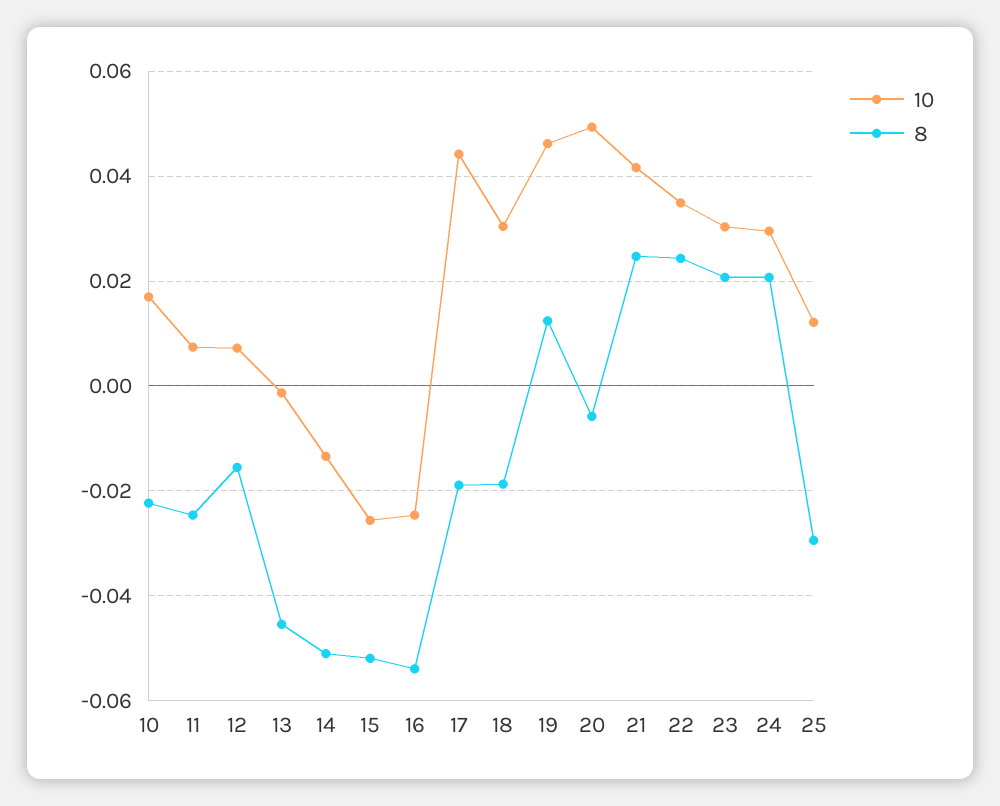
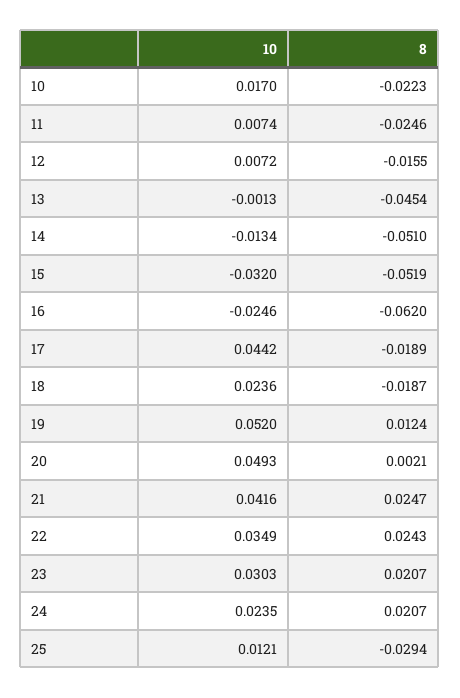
  {
    "10": {
      "10": 0.017,
      "11": 0.0074,
      "12": 0.0072,
      "13": -0.0013,
      "14": -0.0134,
-     "15": -0.026,
+     "15": -0.032,
      "16": -0.0246,
      "17": 0.0442,
-     "18": 0.03,
+     "18": 0.0236,
-     "19": 0.046,
+     "19": 0.052,
      "20": 0.0493,
      "21": 0.0416,
      "22": 0.0349,
      "23": 0.0303,
-     "24": 0.03,
+     "24": 0.0235,
      "25": 0.0121
    },
    "8": {
      "10": -0.0223,
      "11": -0.0246,
      "12": -0.0155,
      "13": -0.0454,
      "14": -0.051,
      "15": -0.0519,
-     "16": -0.054,
+     "16": -0.062,
      "17": -0.0189,
      "18": -0.0187,
      "19": 0.0124,
-     "20": -0.006,
+     "20": 0.0021,
      "21": 0.0247,
      "22": 0.0243,
      "23": 0.0207,
      "24": 0.0207,
      "25": -0.0294
    }
  }

